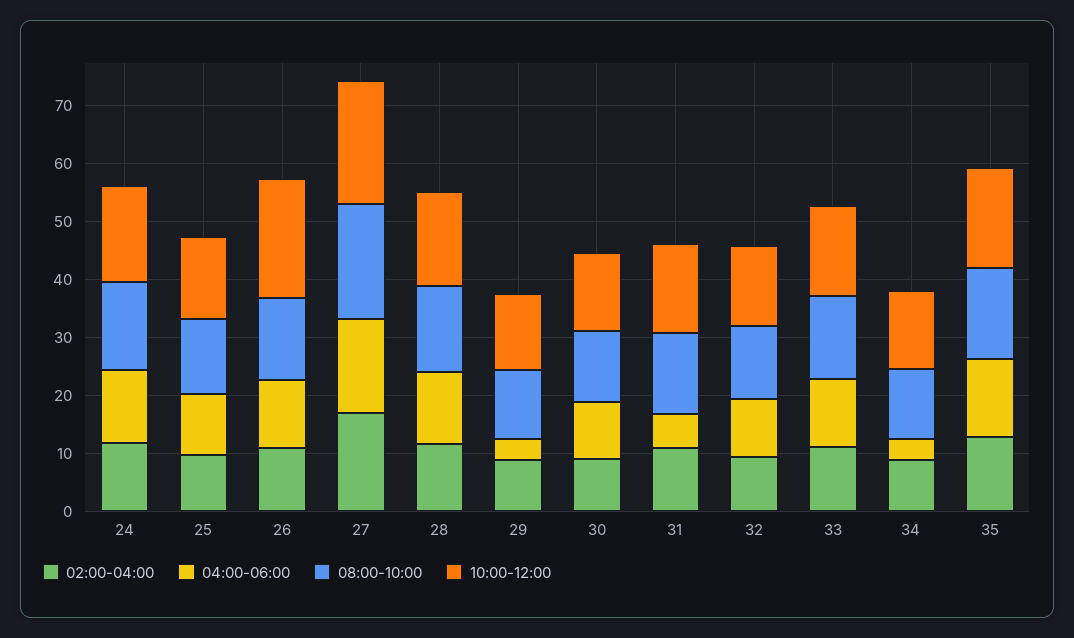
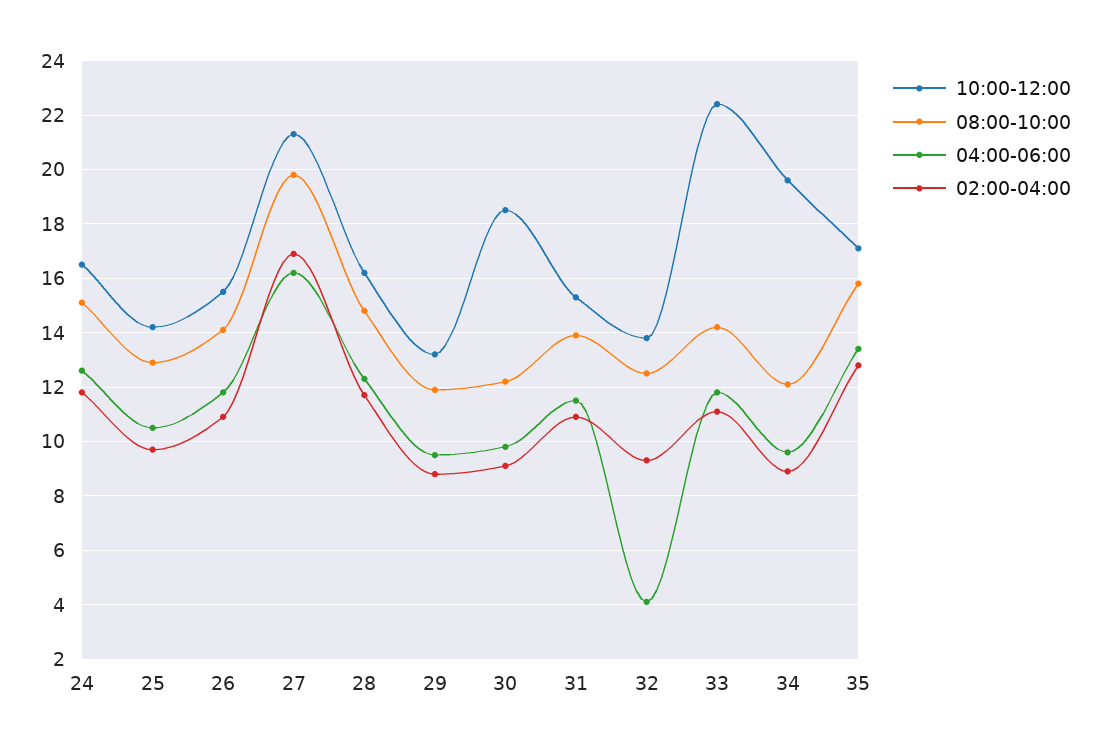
  {
    "02:00-04:00": {
      "24": 12,
      "25": 9.5,
      "26": 11,
      "27": 17,
      "28": 11.5,
      "29": 9,
      "30": 9,
      "31": 11,
      "32": 9.5,
      "33": 11,
      "34": 9,
      "35": 13
    },
    "04:00-06:00": {
      "24": 12.5,
      "25": 10.5,
      "26": 12,
      "27": 16,
      "28": 12.5,
-     "29": 4,
+     "29": 9.5,
      "30": 10,
-     "31": 6,
+     "31": 11.5,
-     "32": 10,
+     "32": 4,
      "33": 12,
-     "34": 4,
+     "34": 9.5,
      "35": 13.5
    },
    "08:00-10:00": {
      "24": 15,
      "25": 13,
      "26": 14,
      "27": 20,
      "28": 15,
      "29": 12,
      "30": 12,
      "31": 14,
      "32": 12.5,
      "33": 14,
      "34": 12,
      "35": 16
    },
    "10:00-12:00": {
      "24": 16.5,
      "25": 14,
-     "26": 20,
+     "26": 15.5,
      "27": 21.5,
      "28": 16,
      "29": 13,
-     "30": 14,
+     "30": 18.5,
      "31": 15.5,
      "32": 14,
-     "33": 16,
+     "33": 22.5,
-     "34": 14,
+     "34": 19.5,
      "35": 17
    }
  }

